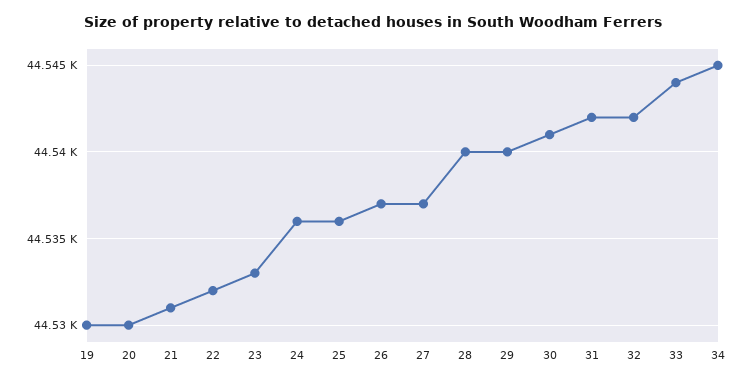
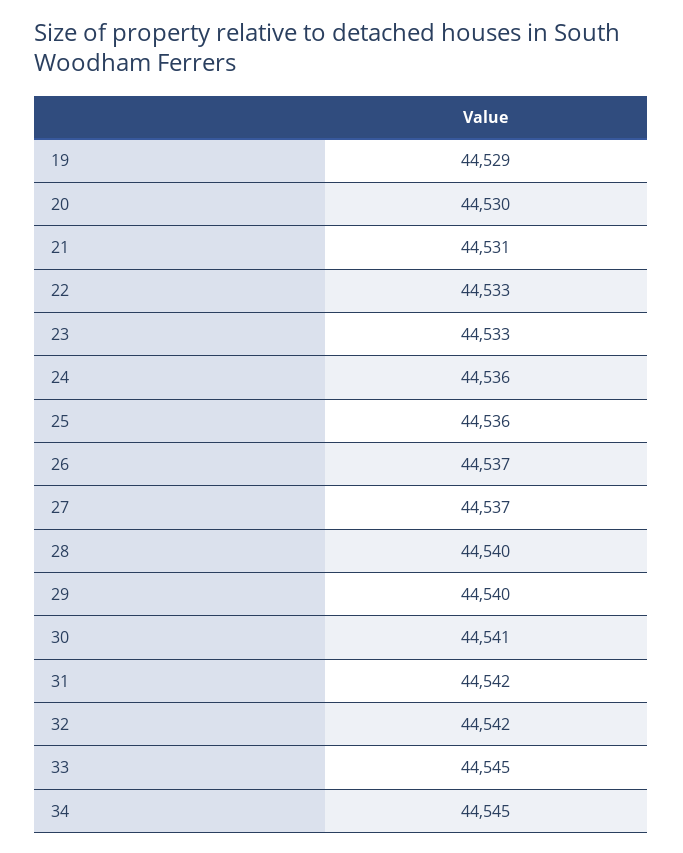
  {
-   "19": 44530,
+   "19": 44529,
    "20": 44530,
    "21": 44531,
-   "22": 44532,
+   "22": 44533,
    "23": 44533,
    "24": 44536,
    "25": 44536,
    "26": 44537,
    "27": 44537,
    "28": 44540,
    "29": 44540,
    "30": 44541,
    "31": 44542,
    "32": 44542,
-   "33": 44544,
+   "33": 44545,
    "34": 44545
  }

